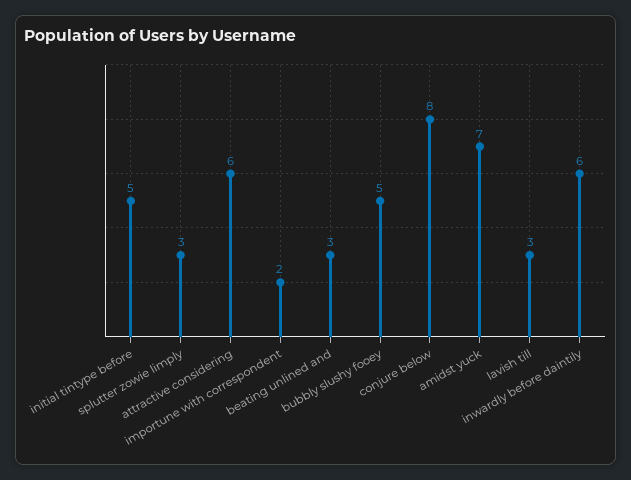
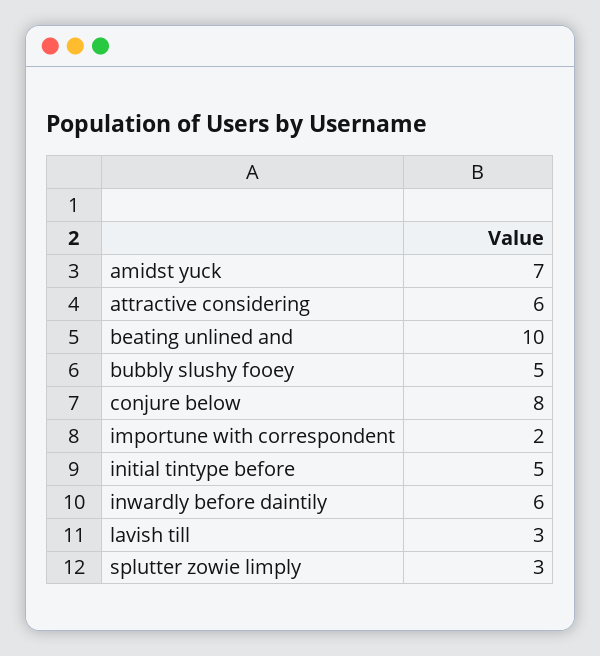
  {
    "initial tintype before": 5,
    "splutter zowie limply": 3,
    "attractive considering": 6,
    "importune with correspondent": 2,
-   "beating unlined and": 3,
+   "beating unlined and": 10,
    "bubbly slushy fooey": 5,
    "conjure below": 8,
    "amidst yuck": 7,
    "lavish till": 3,
    "inwardly before daintily": 6
  }

